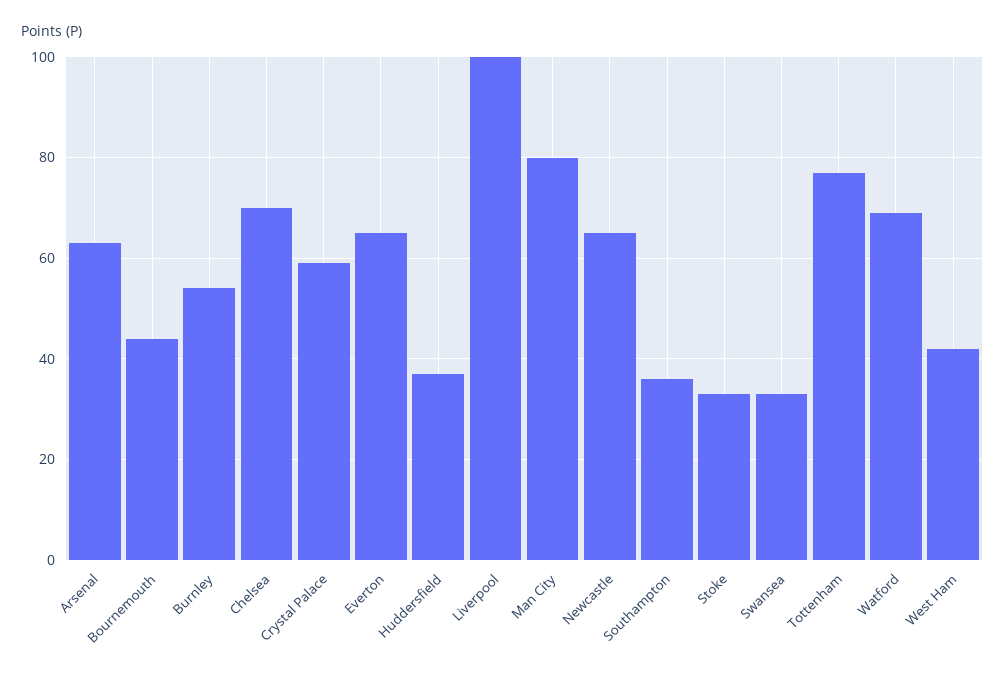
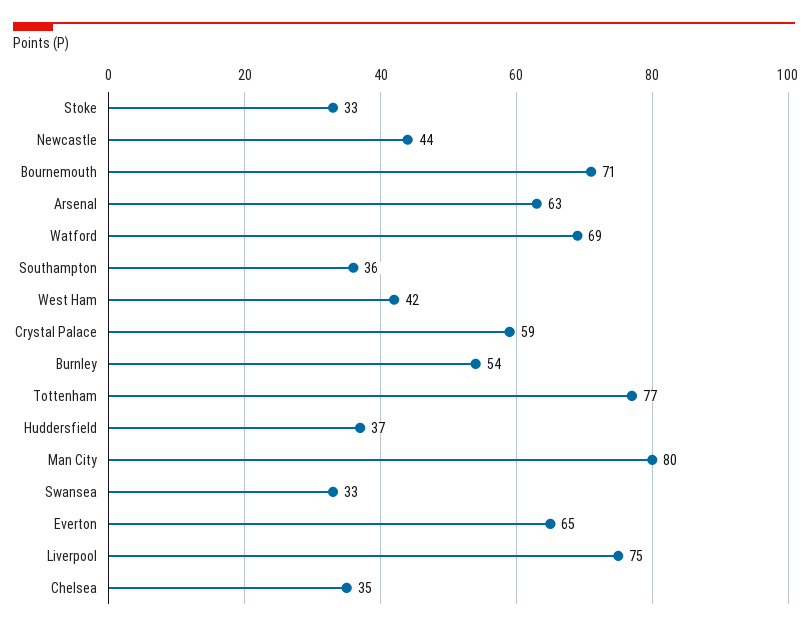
  {
    "Arsenal": 63,
-   "Bournemouth": 45,
+   "Bournemouth": 71,
    "Burnley": 54,
-   "Chelsea": 70,
+   "Chelsea": 35,
    "Crystal Palace": 59,
    "Everton": 65,
    "Huddersfield": 37,
-   "Liverpool": 100,
+   "Liverpool": 75,
    "Man City": 80,
-   "Newcastle": 65,
+   "Newcastle": 44,
    "Southampton": 36,
    "Stoke": 33,
    "Swansea": 33,
    "Tottenham": 77,
    "Watford": 69,
    "West Ham": 42
  }

